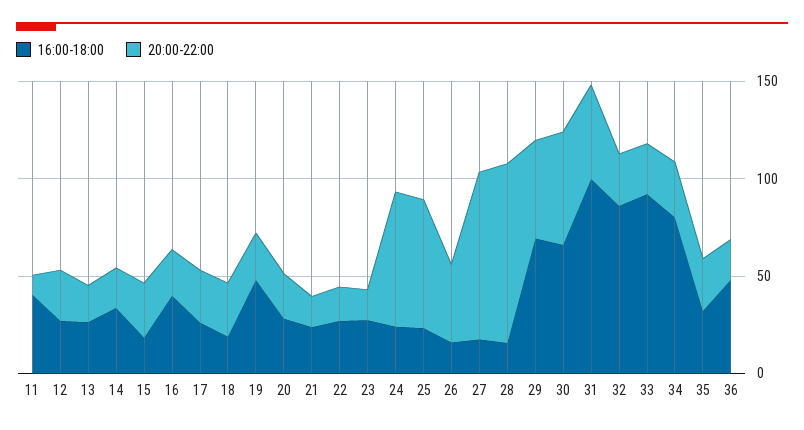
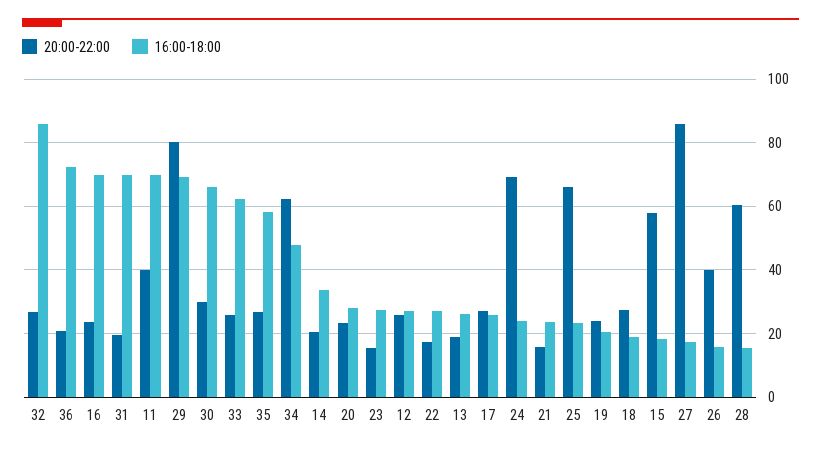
  {
    "16:00-18:00": {
-     "11": 40,
+     "11": 70,
      "12": 28,
      "13": 26,
      "14": 34,
      "15": 18,
-     "16": 40,
+     "16": 70,
      "17": 26,
      "18": 18,
-     "19": 50,
+     "19": 20,
      "20": 28,
      "21": 24,
      "22": 28,
      "23": 28,
      "24": 24,
      "25": 24,
      "26": 16,
      "27": 18,
      "28": 16,
      "29": 70,
      "30": 66,
-     "31": 100,
+     "31": 70,
      "32": 86,
-     "33": 90,
+     "33": 62,
-     "34": 80,
+     "34": 48,
-     "35": 30,
+     "35": 58,
-     "36": 50
+     "36": 72
    },
    "20:00-22:00": {
-     "11": 10,
+     "11": 40,
      "12": 26,
      "13": 18,
      "14": 20,
-     "15": 30,
+     "15": 58,
      "16": 24,
      "17": 28,
      "18": 28,
      "19": 24,
      "20": 24,
      "21": 16,
      "22": 18,
      "23": 16,
      "24": 70,
      "25": 66,
      "26": 40,
      "27": 86,
-     "28": 90,
+     "28": 60,
-     "29": 50,
+     "29": 80,
-     "30": 60,
+     "30": 30,
-     "31": 50,
+     "31": 20,
      "32": 26,
      "33": 26,
-     "34": 30,
+     "34": 62,
      "35": 26,
      "36": 20
    }
  }

